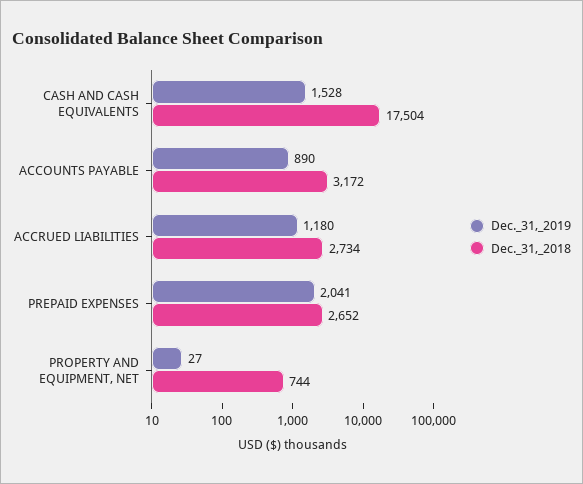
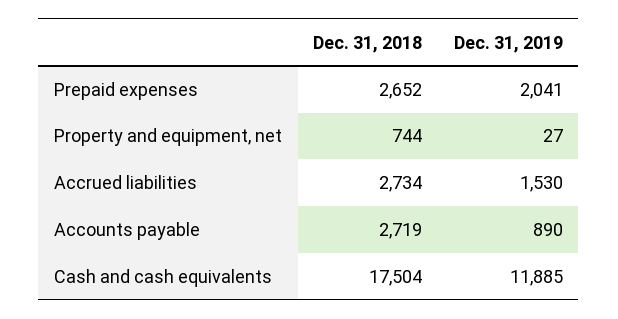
  {
    "Dec._31,_2019": {
-     "CASH AND CASH EQUIVALENTS": 1528,
+     "CASH AND CASH EQUIVALENTS": 11885,
      "ACCOUNTS PAYABLE": 890,
-     "ACCRUED LIABILITIES": 1180,
+     "ACCRUED LIABILITIES": 1530,
      "PREPAID EXPENSES": 2041,
      "PROPERTY AND EQUIPMENT, NET": 27
    },
    "Dec._31,_2018": {
      "CASH AND CASH EQUIVALENTS": 17504,
-     "ACCOUNTS PAYABLE": 3172,
+     "ACCOUNTS PAYABLE": 2719,
      "ACCRUED LIABILITIES": 2734,
      "PREPAID EXPENSES": 2652,
      "PROPERTY AND EQUIPMENT, NET": 744
    }
  }

